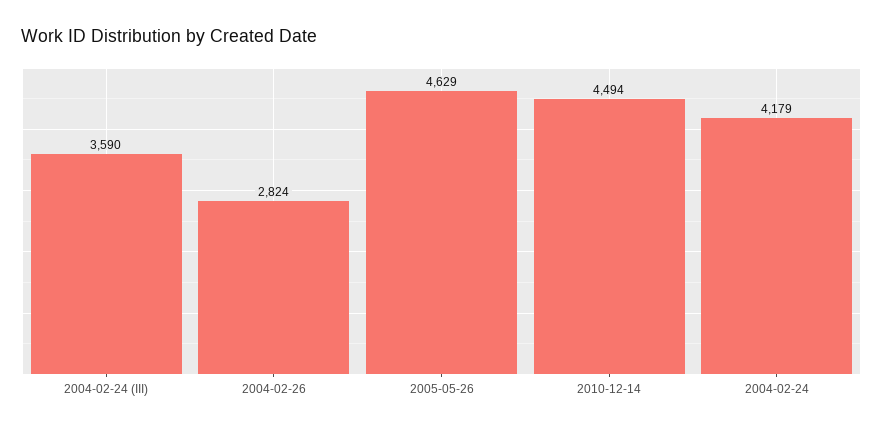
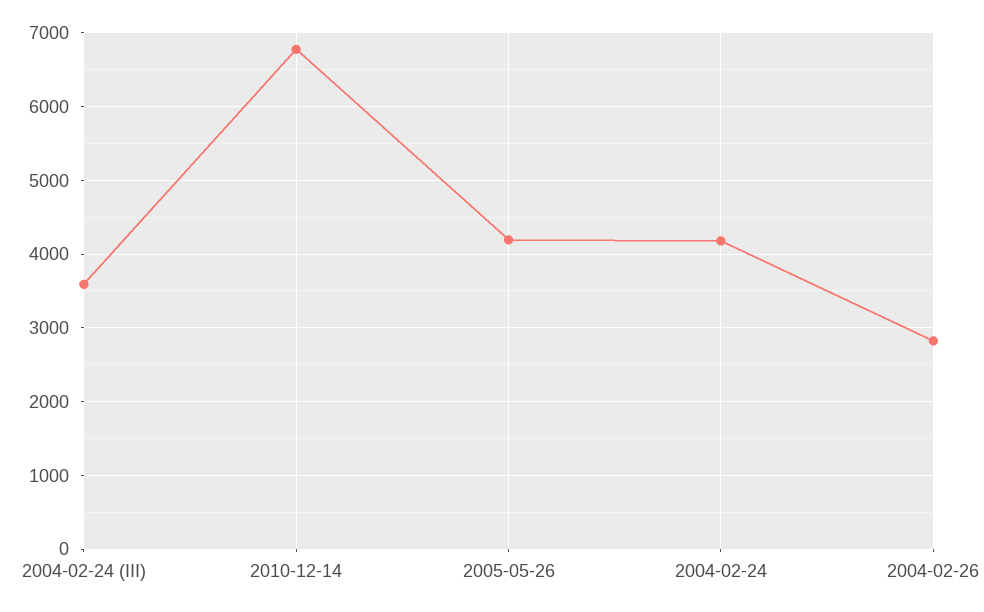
  {
    "2004-02-24 (III)": 3590,
    "2004-02-26": 2824,
-   "2005-05-26": 4629,
+   "2005-05-26": 4200,
-   "2010-12-14": 4494,
+   "2010-12-14": 6800,
    "2004-02-24": 4179
  }

